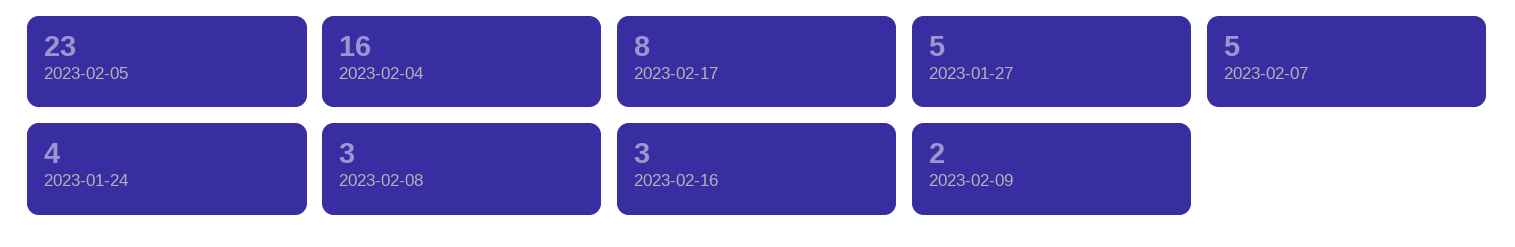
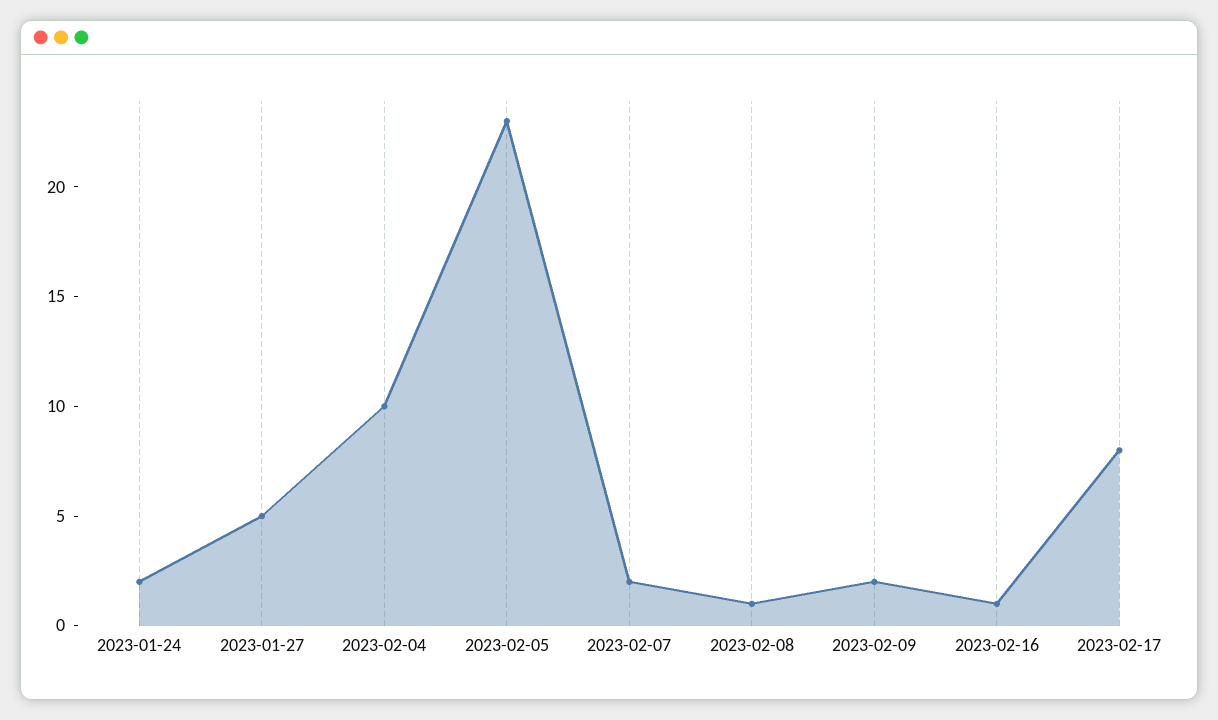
  {
    "2023-02-05": 23,
-   "2023-02-04": 16,
+   "2023-02-04": 10,
    "2023-02-17": 8,
    "2023-01-27": 5,
-   "2023-02-07": 5,
+   "2023-02-07": 2,
-   "2023-01-24": 4,
+   "2023-01-24": 2,
-   "2023-02-08": 3,
+   "2023-02-08": 1,
-   "2023-02-16": 3,
+   "2023-02-16": 1,
    "2023-02-09": 2
  }

